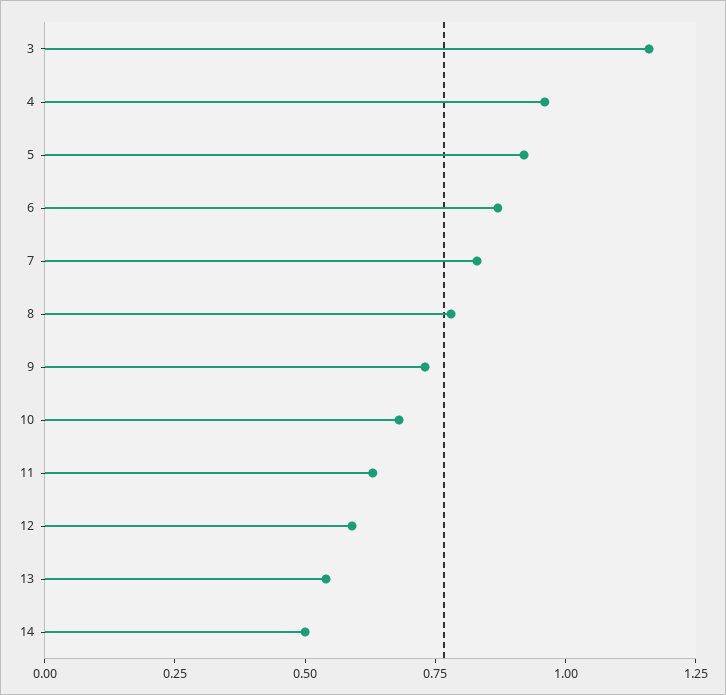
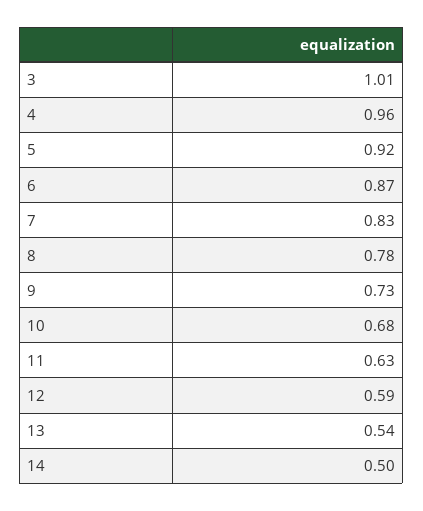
  {
-   "3": 1.15,
+   "3": 1.01,
    "4": 0.96,
    "5": 0.92,
    "6": 0.87,
    "7": 0.83,
    "8": 0.78,
    "9": 0.73,
    "10": 0.68,
    "11": 0.63,
    "12": 0.59,
    "13": 0.54,
    "14": 0.5
  }

